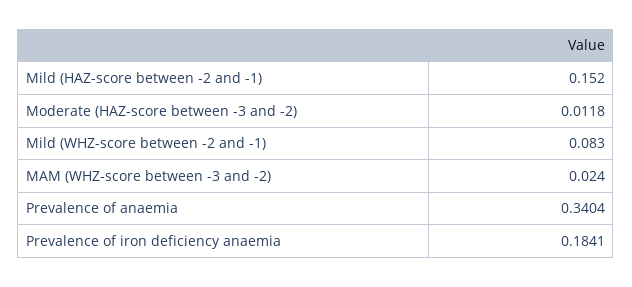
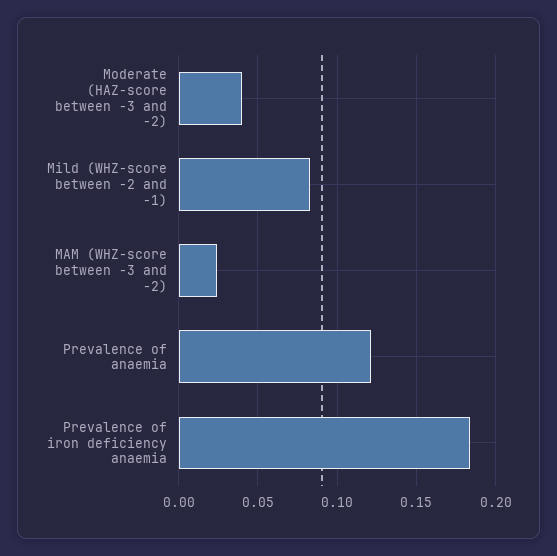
  {
-   "Mild (HAZ-score between -2 and -1)": 0.152,
-   "Moderate (HAZ-score between -3 and -2)": 0.0118,
+   "Moderate (HAZ-score between -3 and -2)": 0.04,
    "Mild (WHZ-score between -2 and -1)": 0.083,
    "MAM (WHZ-score between -3 and -2)": 0.024,
-   "Prevalence of anaemia": 0.3404,
+   "Prevalence of anaemia": 0.12,
    "Prevalence of iron deficiency anaemia": 0.1841
  }

